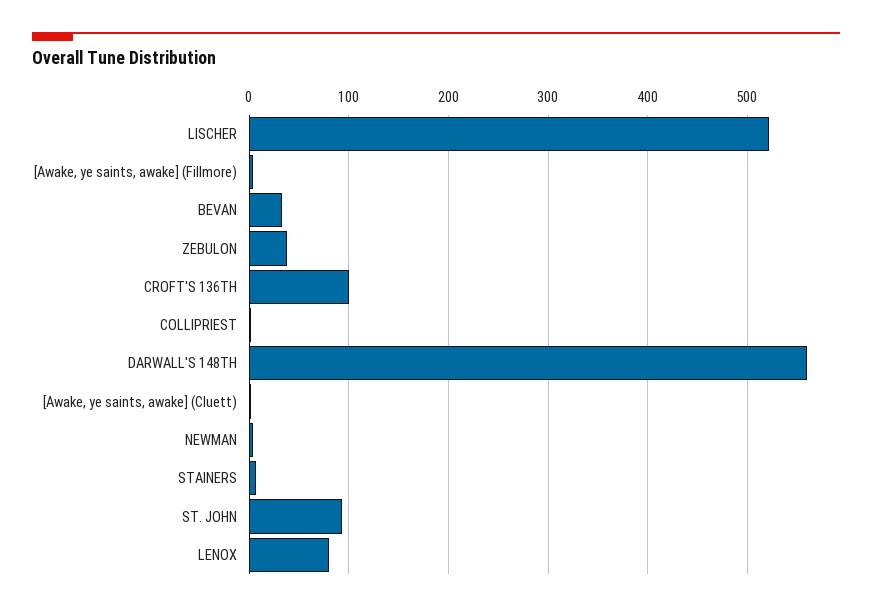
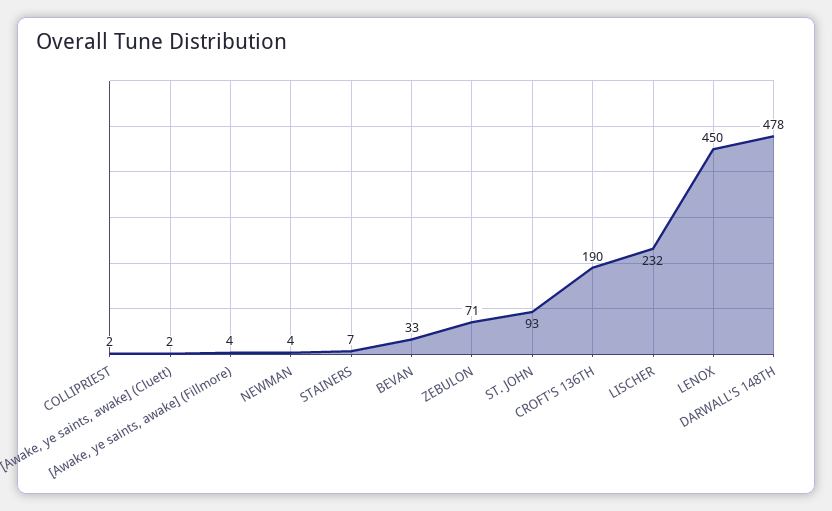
  {
-   "LISCHER": 520,
+   "LISCHER": 232,
    "[Awake, ye saints, awake] (Fillmore)": 4,
    "BEVAN": 33,
-   "ZEBULON": 40,
+   "ZEBULON": 71,
-   "CROFT'S 136TH": 100,
+   "CROFT'S 136TH": 190,
    "COLLIPRIEST": 2,
-   "DARWALL'S 148TH": 560,
+   "DARWALL'S 148TH": 478,
    "[Awake, ye saints, awake] (Cluett)": 2,
    "NEWMAN": 4,
    "STAINERS": 7,
    "ST. JOHN": 93,
-   "LENOX": 80
+   "LENOX": 450
  }

